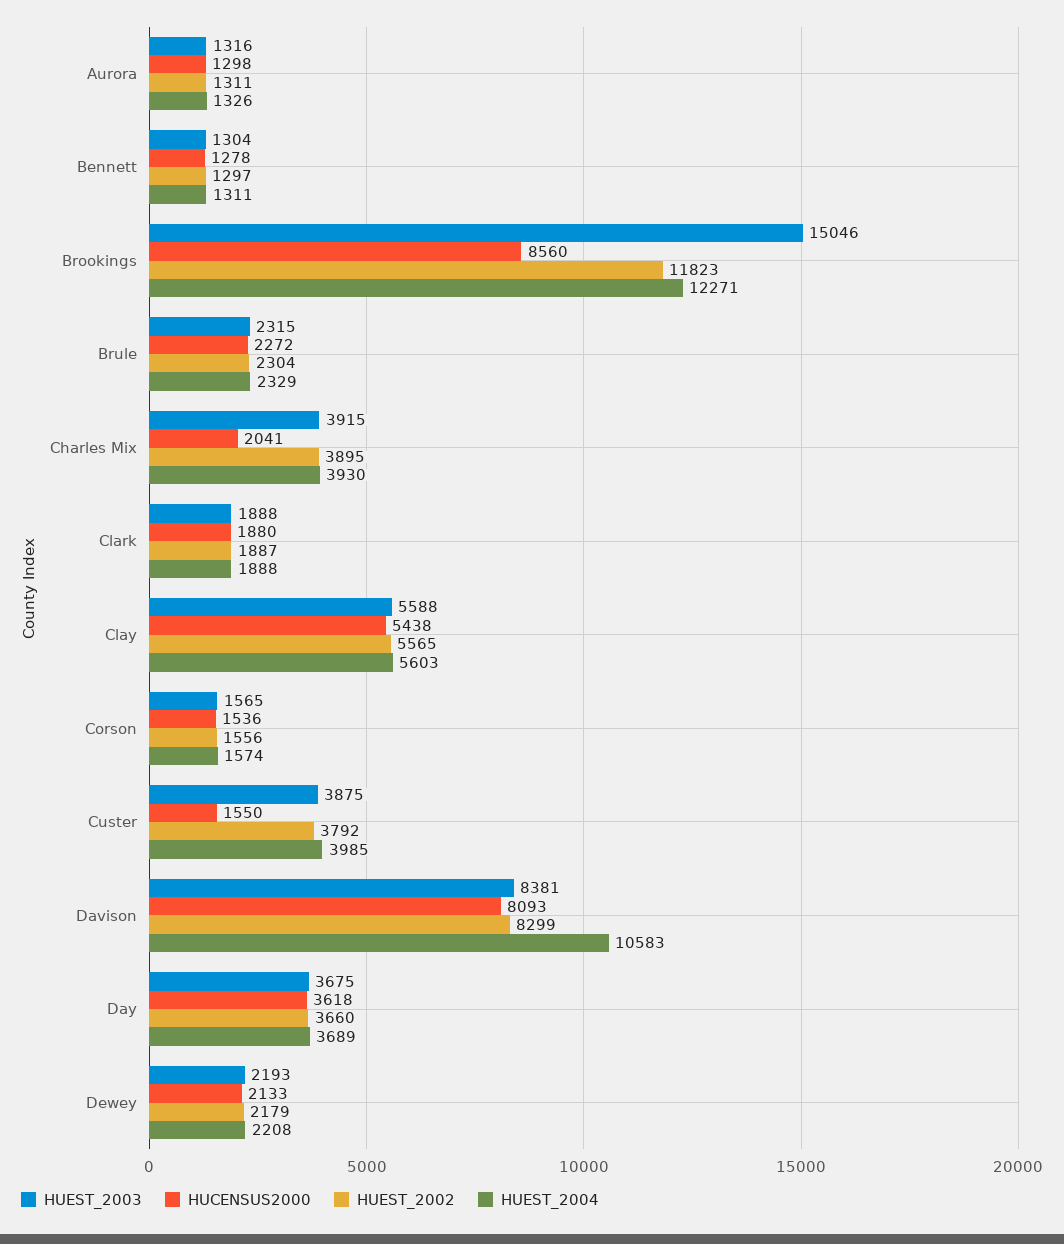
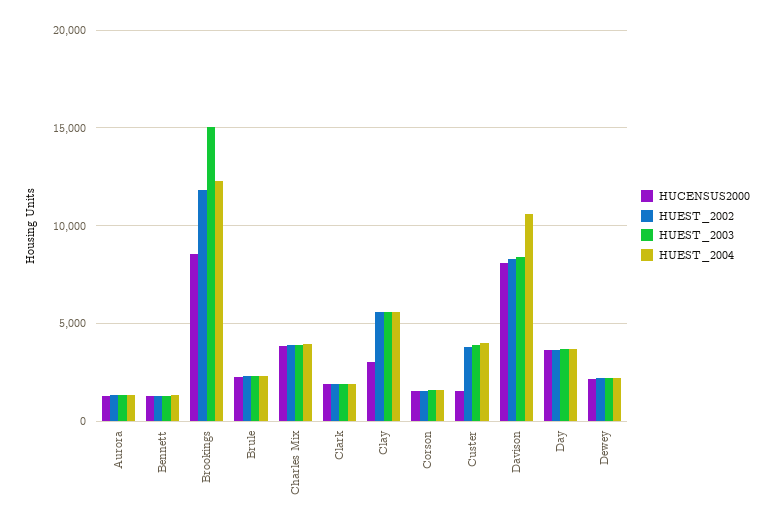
  {
    "HUEST_2003": {
      "Aurora": 1316,
      "Bennett": 1304,
      "Brookings": 15046,
      "Brule": 2315,
      "Charles Mix": 3915,
      "Clark": 1888,
      "Clay": 5588,
      "Corson": 1565,
      "Custer": 3875,
      "Davison": 8381,
      "Day": 3675,
      "Dewey": 2193
    },
    "HUCENSUS2000": {
      "Aurora": 1298,
      "Bennett": 1278,
      "Brookings": 8560,
      "Brule": 2272,
-     "Charles Mix": 2041,
+     "Charles Mix": 4000,
      "Clark": 1880,
-     "Clay": 5438,
+     "Clay": 3000,
      "Corson": 1536,
      "Custer": 1550,
      "Davison": 8093,
      "Day": 3618,
      "Dewey": 2133
    },
    "HUEST_2002": {
      "Aurora": 1311,
      "Bennett": 1297,
      "Brookings": 11823,
      "Brule": 2304,
      "Charles Mix": 3895,
      "Clark": 1887,
      "Clay": 5565,
      "Corson": 1556,
      "Custer": 3792,
      "Davison": 8299,
      "Day": 3660,
      "Dewey": 2179
    },
    "HUEST_2004": {
      "Aurora": 1326,
      "Bennett": 1311,
      "Brookings": 12271,
      "Brule": 2329,
      "Charles Mix": 3930,
      "Clark": 1888,
      "Clay": 5603,
      "Corson": 1574,
      "Custer": 3985,
      "Davison": 10583,
      "Day": 3689,
      "Dewey": 2208
    }
  }

